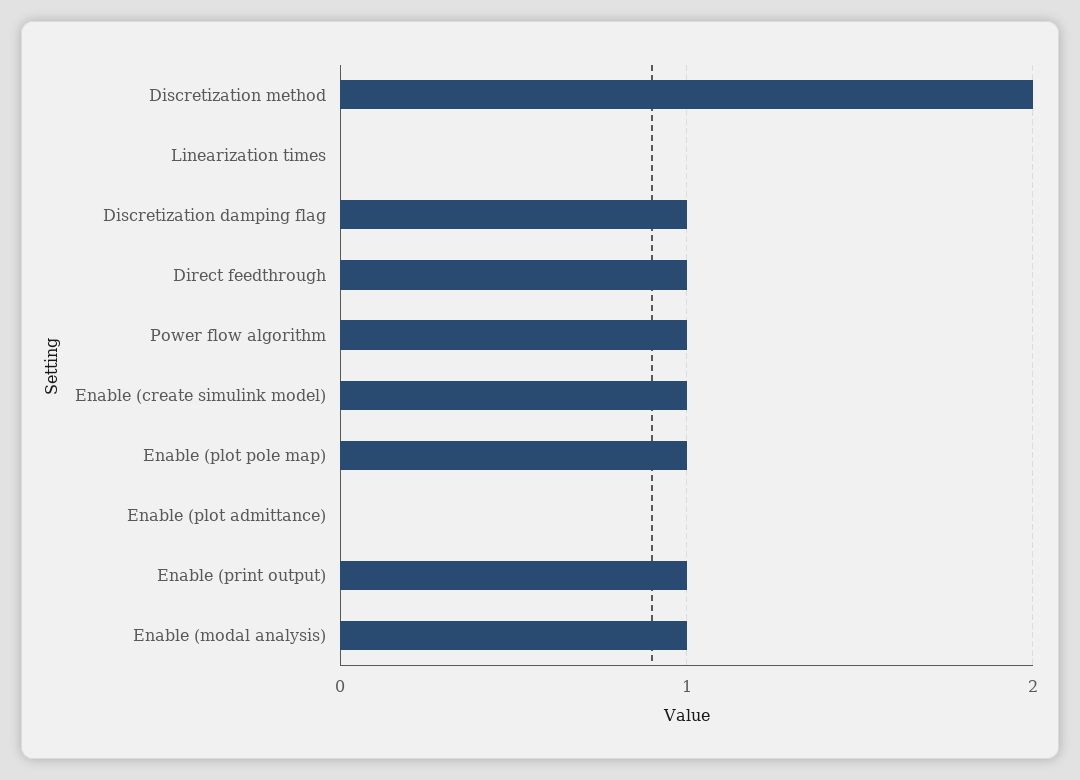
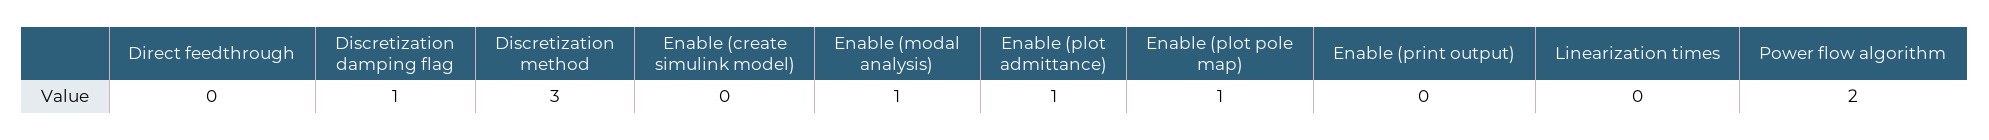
  {
-   "Discretization method": 2,
+   "Discretization method": 3,
    "Linearization times": 0,
    "Discretization damping flag": 1,
-   "Direct feedthrough": 1,
+   "Direct feedthrough": 0,
-   "Power flow algorithm": 1,
+   "Power flow algorithm": 2,
-   "Enable (create simulink model)": 1,
+   "Enable (create simulink model)": 0,
    "Enable (plot pole map)": 1,
-   "Enable (plot admittance)": 0,
+   "Enable (plot admittance)": 1,
-   "Enable (print output)": 1,
+   "Enable (print output)": 0,
    "Enable (modal analysis)": 1
  }

